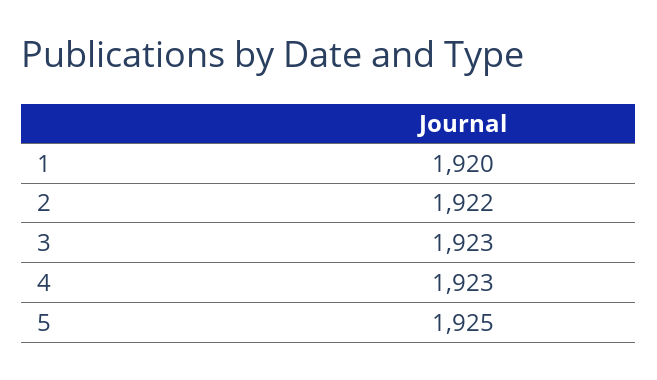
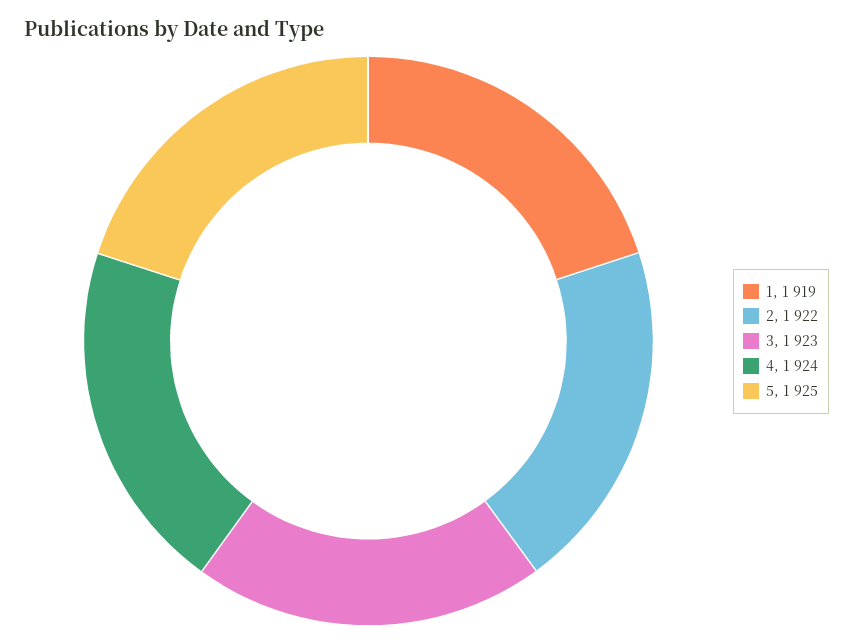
  {
-   "1": 1920,
+   "1": 1919,
    "2": 1922,
    "3": 1923,
-   "4": 1923,
+   "4": 1924,
    "5": 1925
  }

